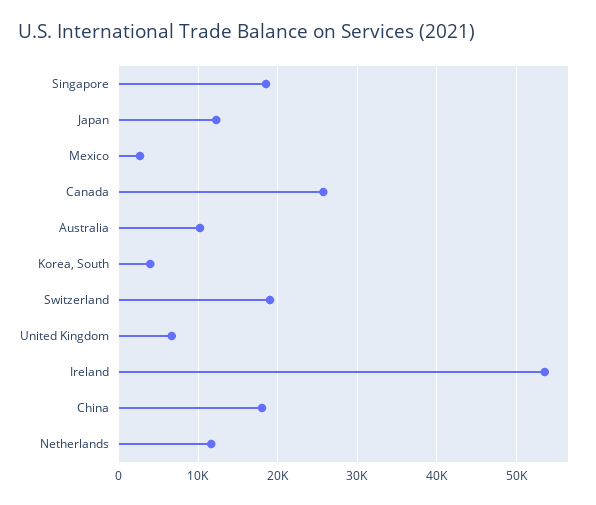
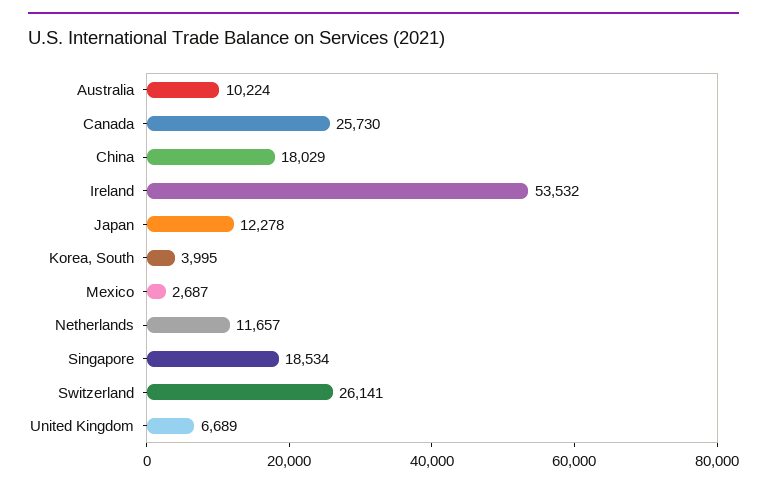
  {
    "Singapore": 18534,
    "Japan": 12278,
    "Mexico": 2687,
    "Canada": 25730,
    "Australia": 10224,
    "Korea, South": 3995,
-   "Switzerland": 19000,
+   "Switzerland": 26141,
    "United Kingdom": 6689,
    "Ireland": 53532,
    "China": 18029,
    "Netherlands": 11657
  }

